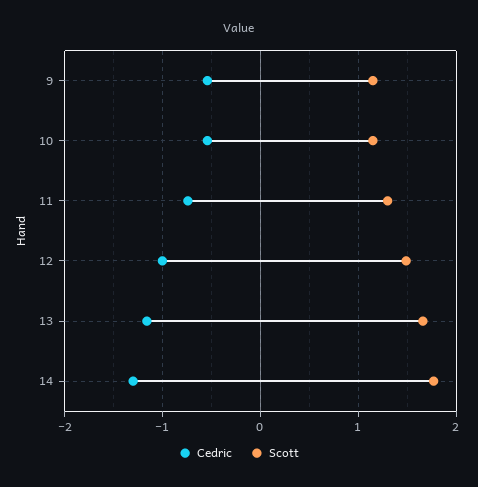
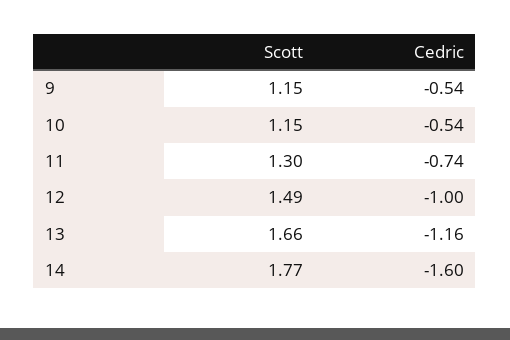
  {
    "Cedric": {
      "9": -0.54,
      "10": -0.54,
      "11": -0.74,
      "12": -1,
      "13": -1.16,
-     "14": -1.3
+     "14": -1.6
    },
    "Scott": {
      "9": 1.15,
      "10": 1.15,
      "11": 1.3,
      "12": 1.49,
      "13": 1.66,
      "14": 1.77
    }
  }

